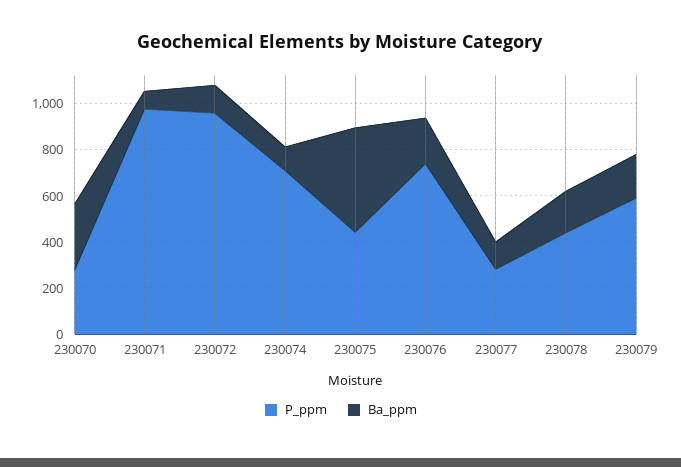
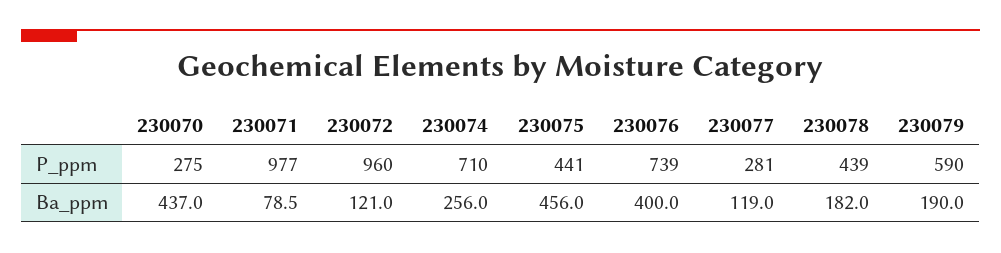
  {
    "P_ppm": {
      "230070": 275,
      "230071": 977,
      "230072": 960,
      "230074": 710,
      "230075": 441,
      "230076": 739,
      "230077": 281,
      "230078": 439,
      "230079": 590
    },
    "Ba_ppm": {
-     "230070": 300,
+     "230070": 437,
      "230071": 78.5,
      "230072": 121,
-     "230074": 100,
+     "230074": 256,
      "230075": 456,
-     "230076": 200,
+     "230076": 400,
      "230077": 119,
      "230078": 182,
      "230079": 190
    }
  }

